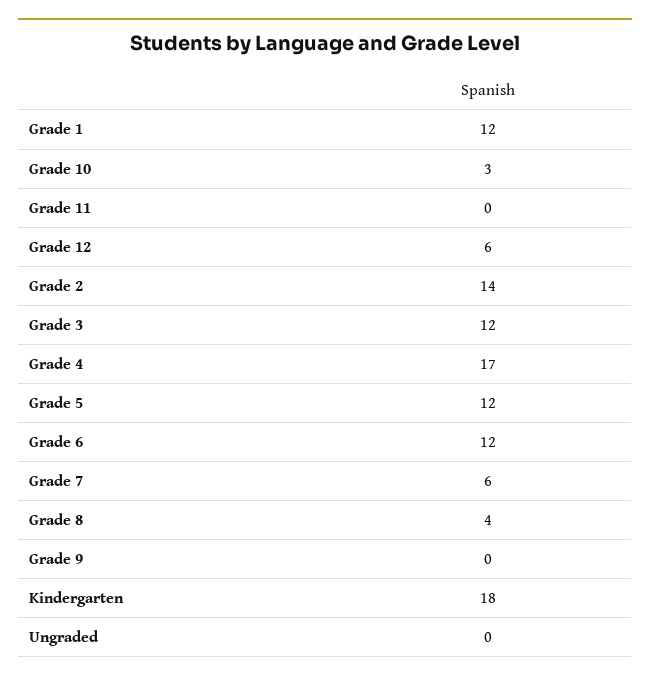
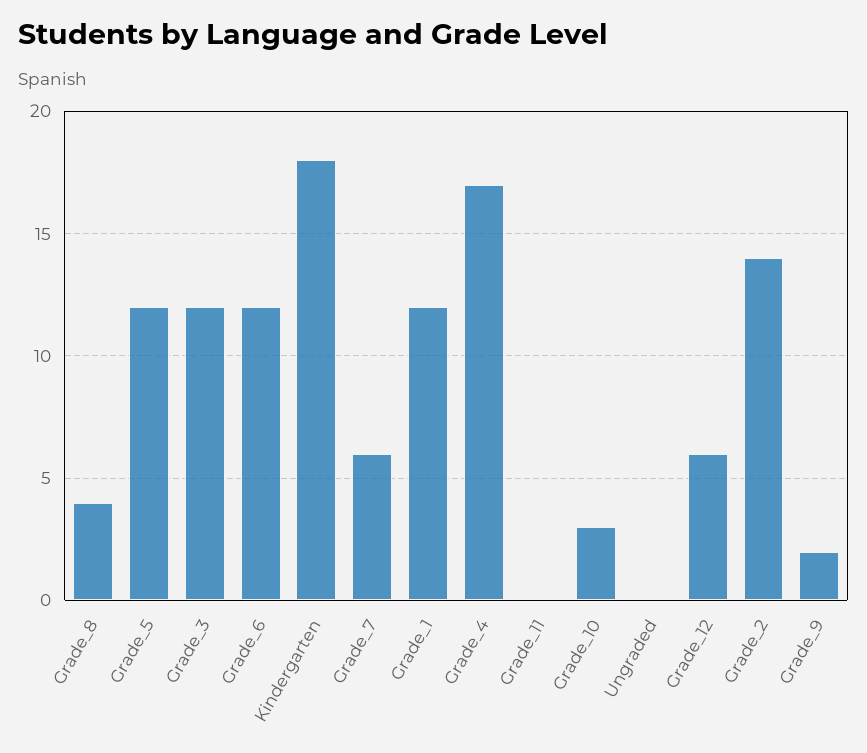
  {
    "Grade 1": 12,
    "Grade 10": 3,
    "Grade 11": 0,
    "Grade 12": 6,
    "Grade 2": 14,
    "Grade 3": 12,
    "Grade 4": 17,
    "Grade 5": 12,
    "Grade 6": 12,
    "Grade 7": 6,
    "Grade 8": 4,
-   "Grade 9": 0,
+   "Grade 9": 2,
    "Kindergarten": 18,
    "Ungraded": 0
  }

